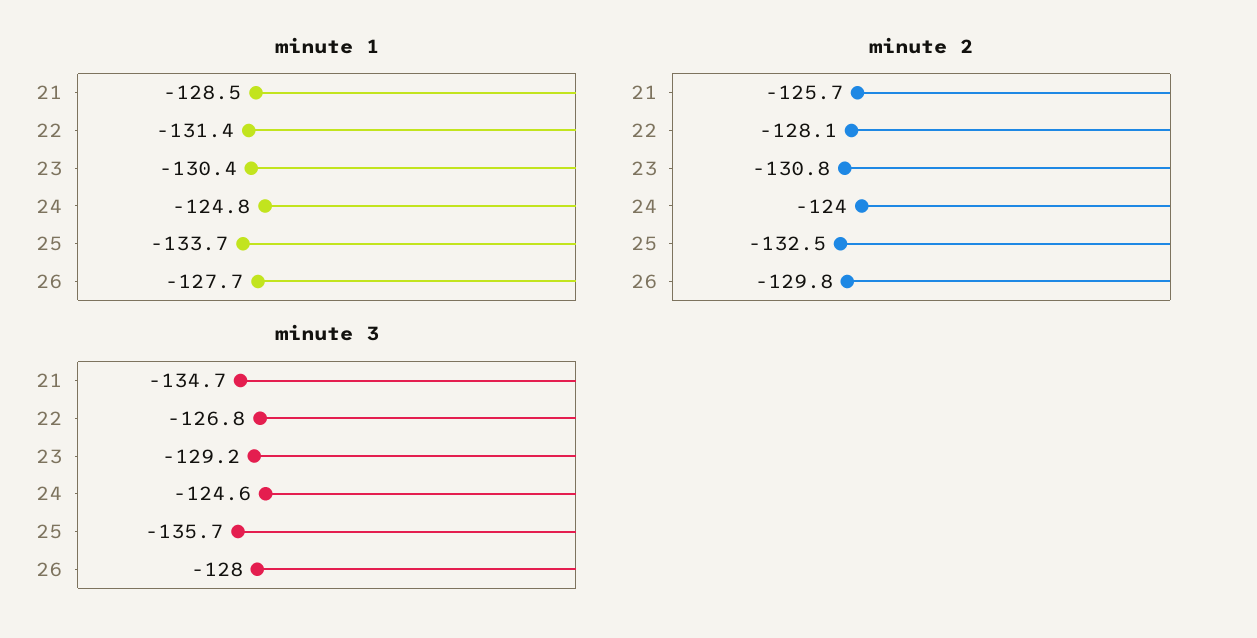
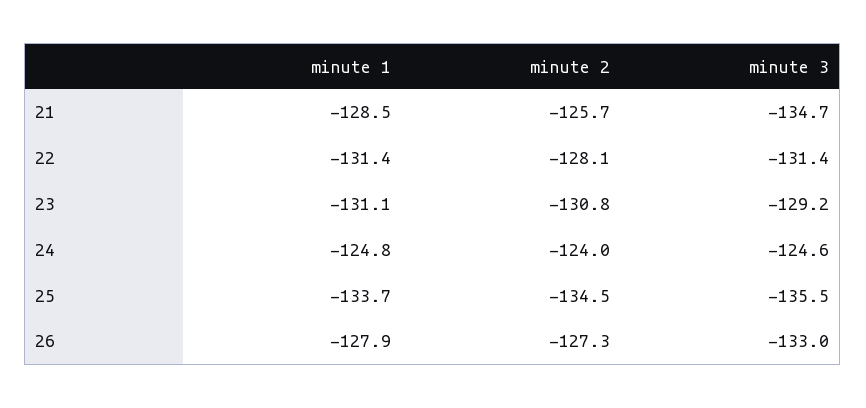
  {
    "minute 1": {
      "21": -128.5,
      "22": -131.4,
-     "23": -130.4,
+     "23": -131.1,
      "24": -124.8,
      "25": -133.7,
-     "26": -127.7
+     "26": -127.9
    },
    "minute 2": {
      "21": -125.7,
      "22": -128.1,
      "23": -130.8,
      "24": -124,
-     "25": -132.5,
+     "25": -134.5,
-     "26": -129.8
+     "26": -127.3
    },
    "minute 3": {
      "21": -134.7,
-     "22": -126.8,
+     "22": -131.4,
      "23": -129.2,
      "24": -124.6,
-     "25": -135.7,
+     "25": -135.5,
-     "26": -128
+     "26": -133
    }
  }

